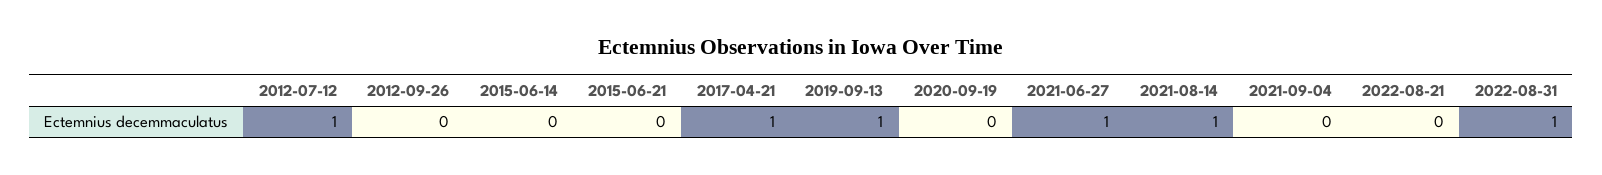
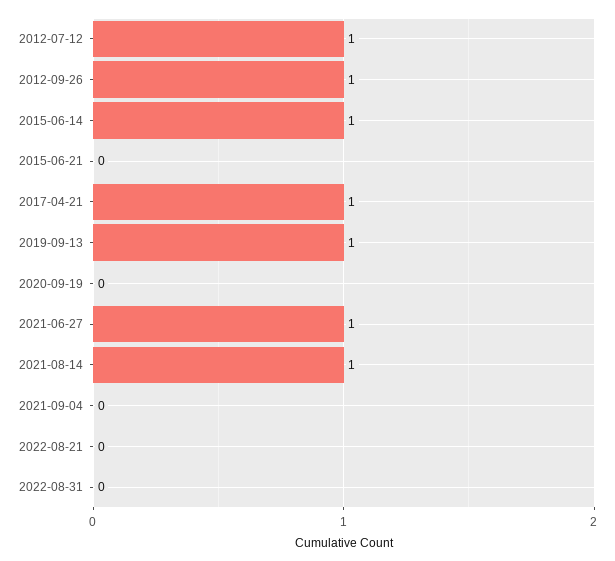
  {
    "2012-07-12": 1,
-   "2012-09-26": 0,
+   "2012-09-26": 1,
-   "2015-06-14": 0,
+   "2015-06-14": 1,
    "2015-06-21": 0,
    "2017-04-21": 1,
    "2019-09-13": 1,
    "2020-09-19": 0,
    "2021-06-27": 1,
    "2021-08-14": 1,
    "2021-09-04": 0,
    "2022-08-21": 0,
-   "2022-08-31": 1
+   "2022-08-31": 0
  }

